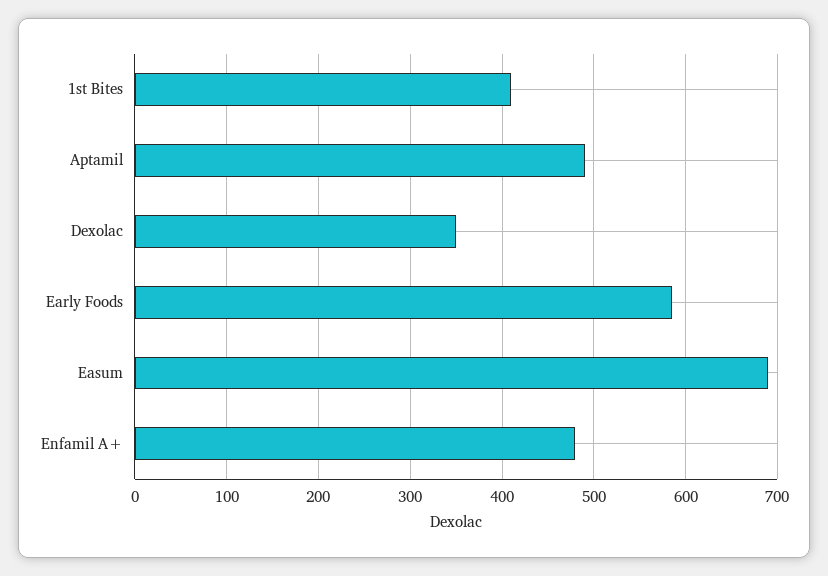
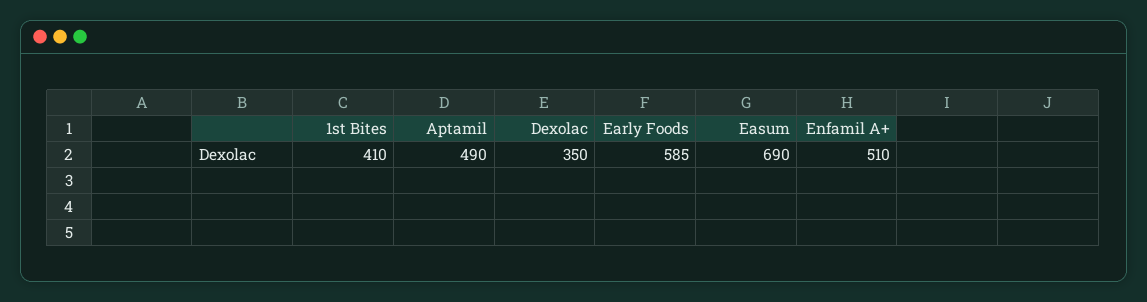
  {
    "1st Bites": 410,
    "Aptamil": 490,
    "Dexolac": 350,
    "Early Foods": 585,
    "Easum": 690,
-   "Enfamil A+": 480
+   "Enfamil A+": 510
  }

